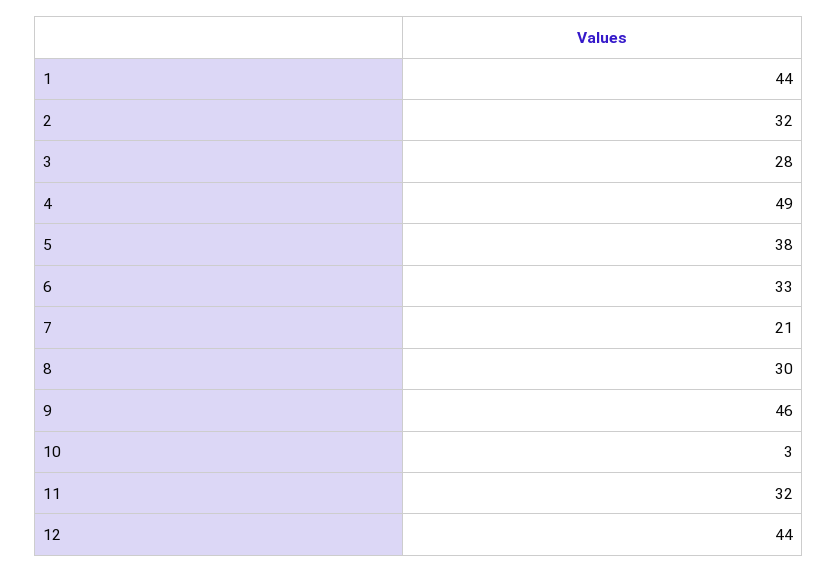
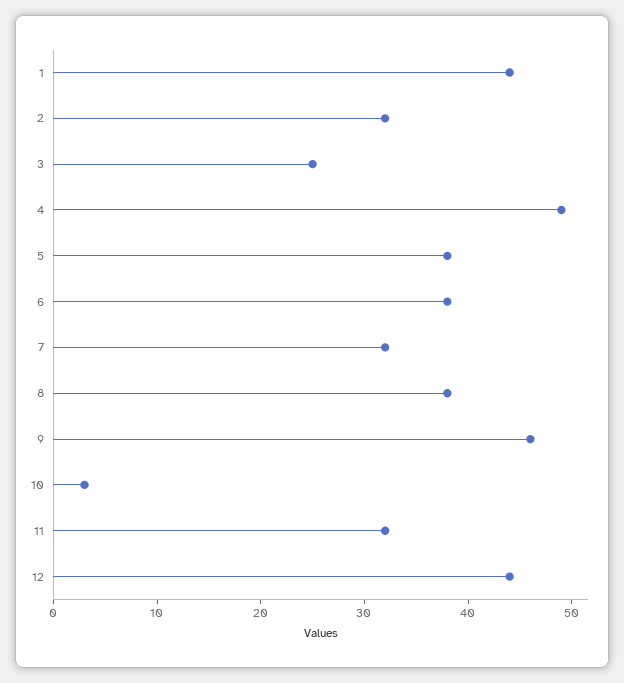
  {
    "1": 44,
    "2": 32,
-   "3": 28,
+   "3": 25,
    "4": 49,
    "5": 38,
-   "6": 33,
+   "6": 38,
-   "7": 21,
+   "7": 32,
-   "8": 30,
+   "8": 38,
    "9": 46,
    "10": 3,
    "11": 32,
    "12": 44
  }

